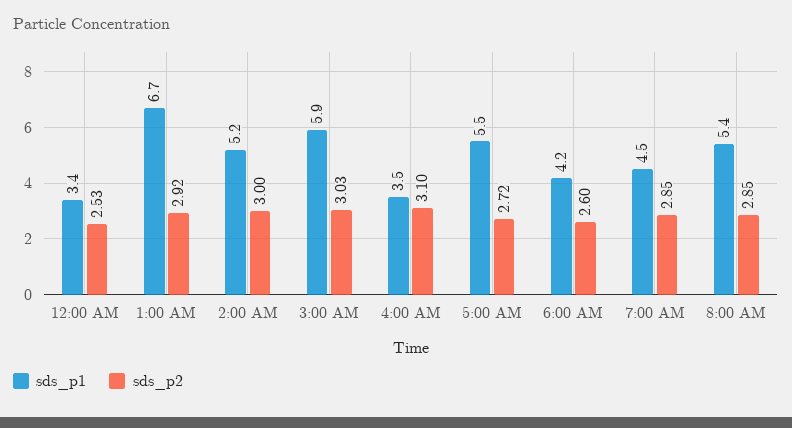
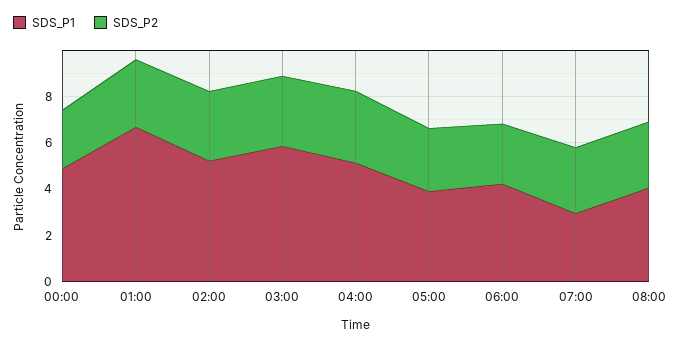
  {
    "sds_p1": {
-     "12:00 AM": 3.4,
+     "12:00 AM": 5,
      "1:00 AM": 6.7,
      "2:00 AM": 5.2,
      "3:00 AM": 5.9,
-     "4:00 AM": 3.5,
+     "4:00 AM": 5,
-     "5:00 AM": 5.5,
+     "5:00 AM": 4,
      "6:00 AM": 4.2,
-     "7:00 AM": 4.5,
+     "7:00 AM": 3,
-     "8:00 AM": 5.4
+     "8:00 AM": 4
    },
    "sds_p2": {
      "12:00 AM": 2.53,
      "1:00 AM": 2.92,
      "2:00 AM": 3,
      "3:00 AM": 3.03,
      "4:00 AM": 3.1,
      "5:00 AM": 2.72,
      "6:00 AM": 2.6,
      "7:00 AM": 2.85,
      "8:00 AM": 2.85
    }
  }

